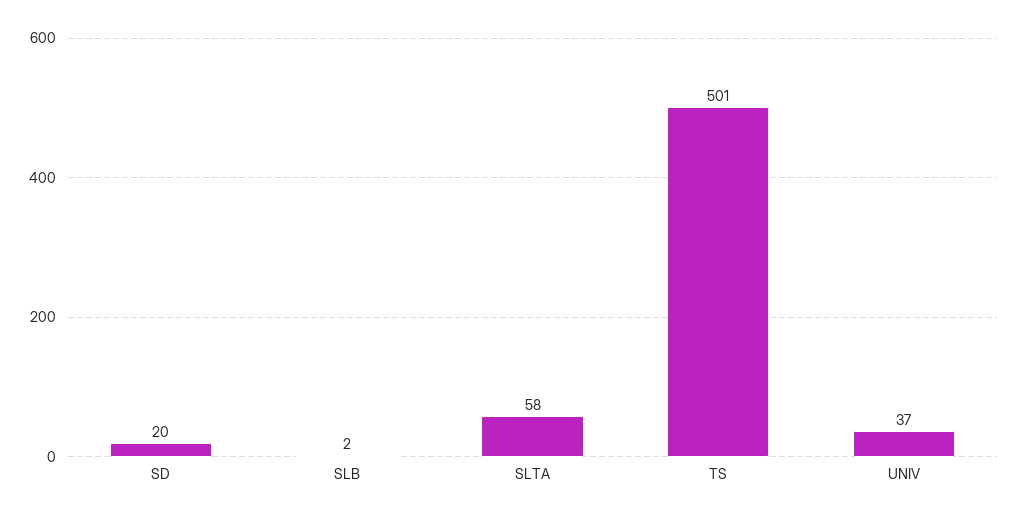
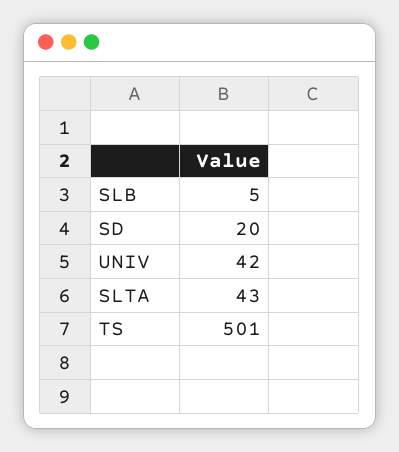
  {
    "SD": 20,
-   "SLB": 2,
+   "SLB": 5,
-   "SLTA": 58,
+   "SLTA": 43,
    "TS": 501,
-   "UNIV": 37
+   "UNIV": 42
  }

